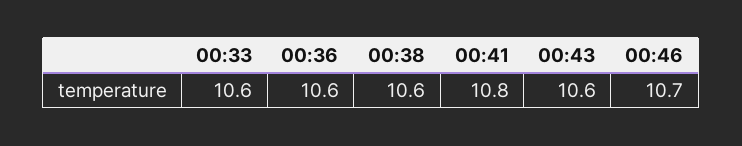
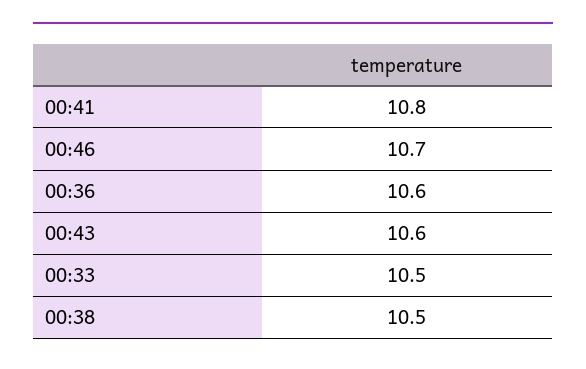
  {
-   "00:33": 10.6,
+   "00:33": 10.5,
    "00:36": 10.6,
-   "00:38": 10.6,
+   "00:38": 10.5,
    "00:41": 10.8,
    "00:43": 10.6,
    "00:46": 10.7
  }

